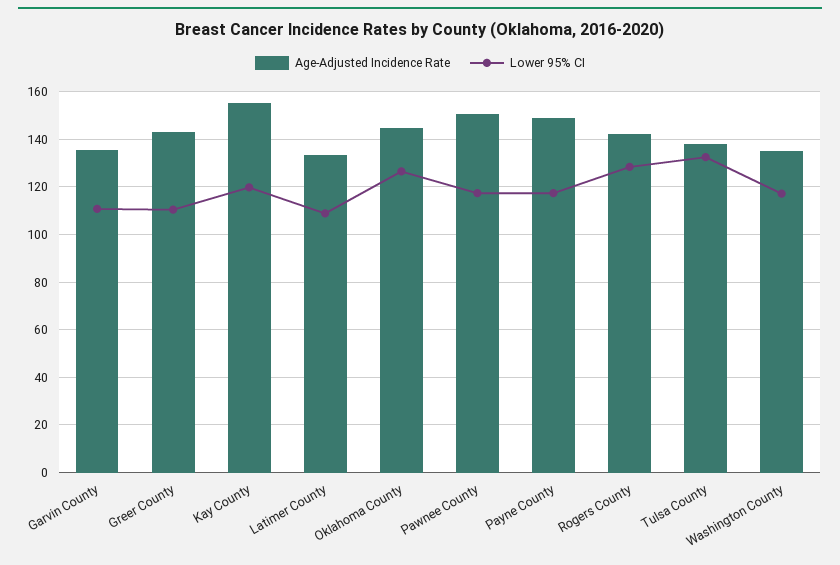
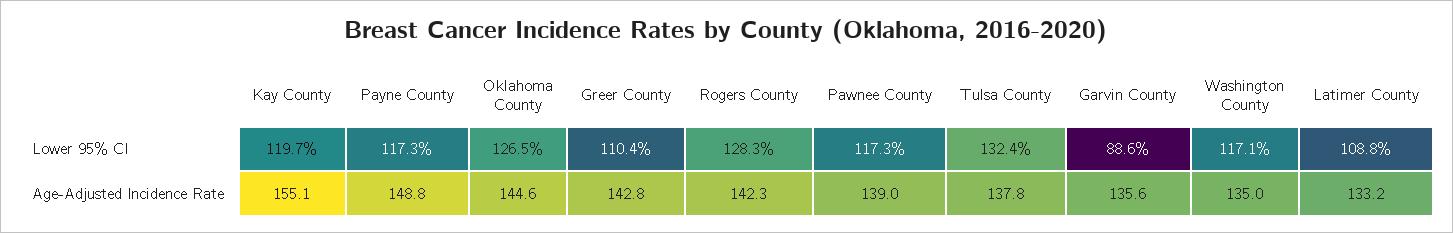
  {
    "Age-Adjusted Incidence Rate": {
      "Garvin County": 135.6,
      "Greer County": 142.8,
      "Kay County": 155.1,
      "Latimer County": 133.2,
      "Oklahoma County": 144.6,
-     "Pawnee County": 150,
+     "Pawnee County": 139,
      "Payne County": 148.8,
      "Rogers County": 142.3,
      "Tulsa County": 137.8,
      "Washington County": 135
    },
    "Lower 95% CI": {
-     "Garvin County": 110,
+     "Garvin County": 88.6,
      "Greer County": 110.4,
      "Kay County": 119.7,
      "Latimer County": 108.8,
      "Oklahoma County": 126.5,
      "Pawnee County": 117.3,
      "Payne County": 117.3,
      "Rogers County": 128.3,
      "Tulsa County": 132.4,
      "Washington County": 117.1
    }
  }

